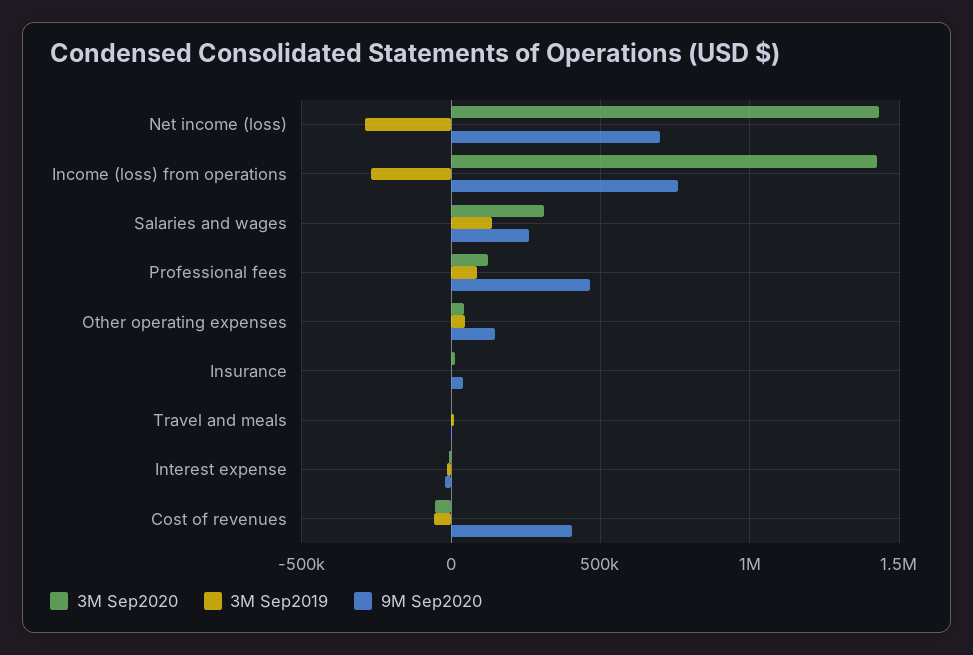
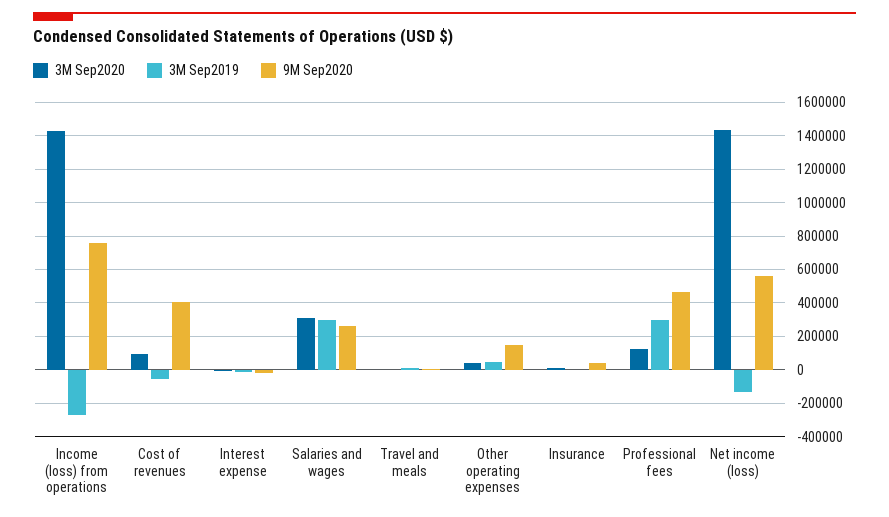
  {
    "3M Sep2020": {
      "Net income (loss)": 1450000,
      "Income (loss) from operations": 1450000,
      "Salaries and wages": 300000,
      "Professional fees": 100000,
      "Other operating expenses": 50000,
      "Insurance": 0,
      "Travel and meals": 0,
      "Interest expense": 0,
-     "Cost of revenues": -50000
+     "Cost of revenues": 100000
    },
    "3M Sep2019": {
-     "Net income (loss)": -300000,
+     "Net income (loss)": -150000,
      "Income (loss) from operations": -250000,
-     "Salaries and wages": 150000,
+     "Salaries and wages": 300000,
-     "Professional fees": 100000,
+     "Professional fees": 300000,
      "Other operating expenses": 50000,
      "Insurance": 0,
      "Travel and meals": 0,
      "Interest expense": 0,
      "Cost of revenues": -50000
    },
    "9M Sep2020": {
-     "Net income (loss)": 700000,
+     "Net income (loss)": 550000,
      "Income (loss) from operations": 750000,
      "Salaries and wages": 250000,
      "Professional fees": 450000,
      "Other operating expenses": 150000,
      "Insurance": 50000,
      "Travel and meals": 0,
      "Interest expense": 0,
      "Cost of revenues": 400000
    }
  }

